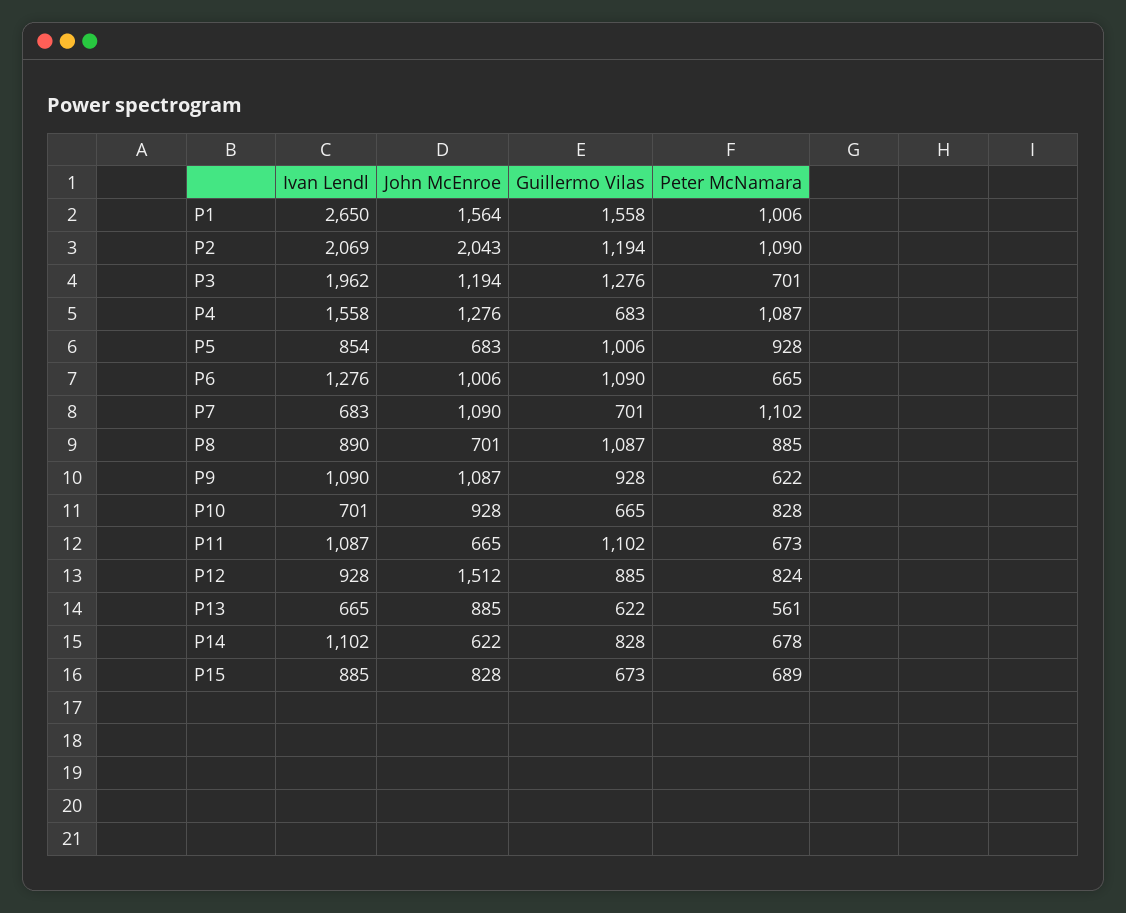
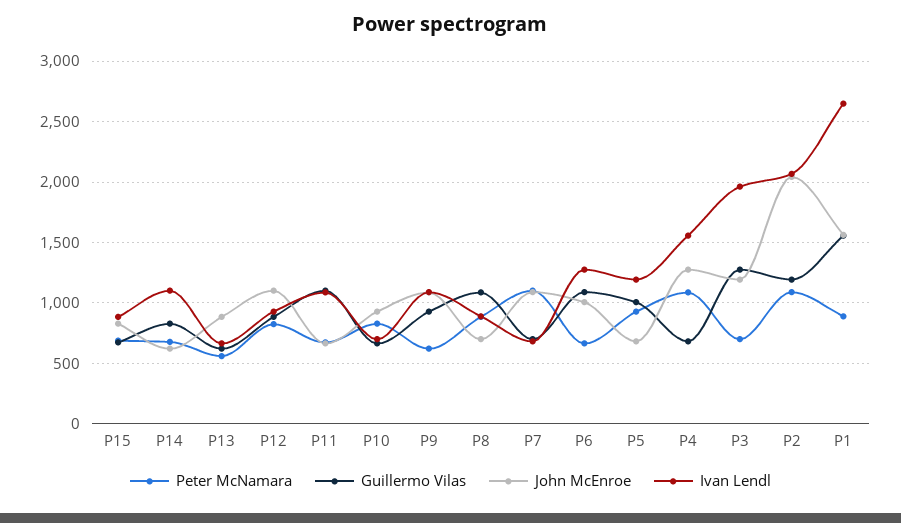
  {
    "Ivan Lendl": {
      "P1": 2650,
      "P2": 2069,
      "P3": 1962,
      "P4": 1558,
-     "P5": 854,
+     "P5": 1200,
      "P6": 1276,
      "P7": 683,
      "P8": 890,
      "P9": 1090,
      "P10": 701,
      "P11": 1087,
      "P12": 928,
      "P13": 665,
      "P14": 1102,
      "P15": 885
    },
    "John McEnroe": {
      "P1": 1564,
      "P2": 2043,
      "P3": 1194,
      "P4": 1276,
      "P5": 683,
      "P6": 1006,
      "P7": 1090,
      "P8": 701,
      "P9": 1087,
      "P10": 928,
      "P11": 665,
-     "P12": 1512,
+     "P12": 1100,
      "P13": 885,
      "P14": 622,
      "P15": 828
    },
    "Guillermo Vilas": {
      "P1": 1558,
      "P2": 1194,
      "P3": 1276,
      "P4": 683,
      "P5": 1006,
      "P6": 1090,
      "P7": 701,
      "P8": 1087,
      "P9": 928,
      "P10": 665,
      "P11": 1102,
      "P12": 885,
      "P13": 622,
      "P14": 828,
      "P15": 673
    },
    "Peter McNamara": {
-     "P1": 1006,
+     "P1": 900,
      "P2": 1090,
      "P3": 701,
      "P4": 1087,
      "P5": 928,
      "P6": 665,
      "P7": 1102,
      "P8": 885,
      "P9": 622,
      "P10": 828,
      "P11": 673,
      "P12": 824,
      "P13": 561,
      "P14": 678,
      "P15": 689
    }
  }

